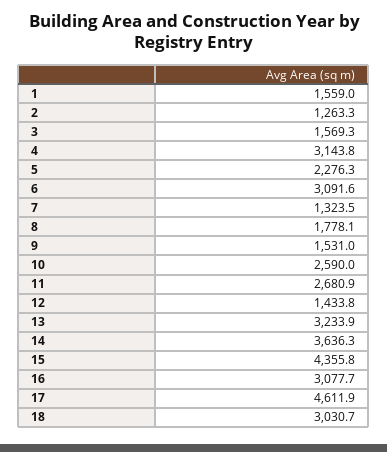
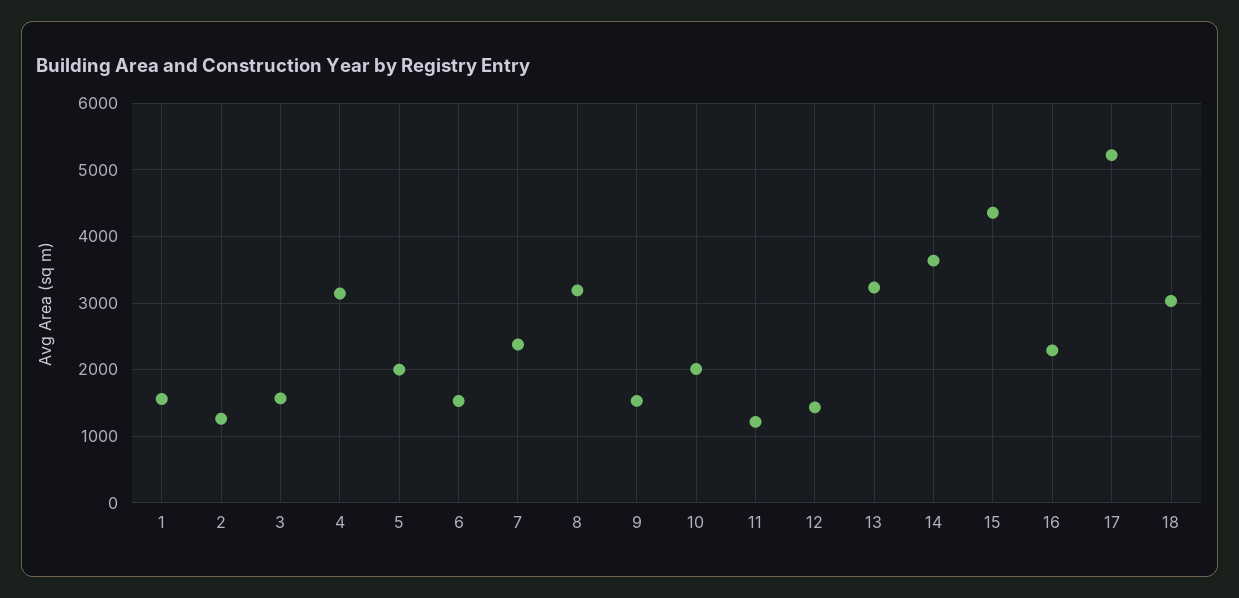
  {
    "1": 1559,
    "2": 1263.3,
    "3": 1569.3,
    "4": 3143.8,
-   "5": 2276.3,
+   "5": 2000,
-   "6": 3091.6,
+   "6": 1500,
-   "7": 1323.5,
+   "7": 2400,
-   "8": 1778.1,
+   "8": 3200,
    "9": 1531,
-   "10": 2590,
+   "10": 2000,
-   "11": 2680.9,
+   "11": 1200,
    "12": 1433.8,
    "13": 3233.9,
    "14": 3636.3,
    "15": 4355.8,
-   "16": 3077.7,
+   "16": 2300,
-   "17": 4611.9,
+   "17": 5200,
    "18": 3030.7
  }

